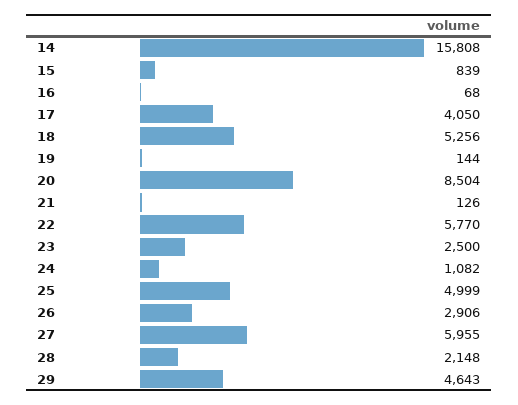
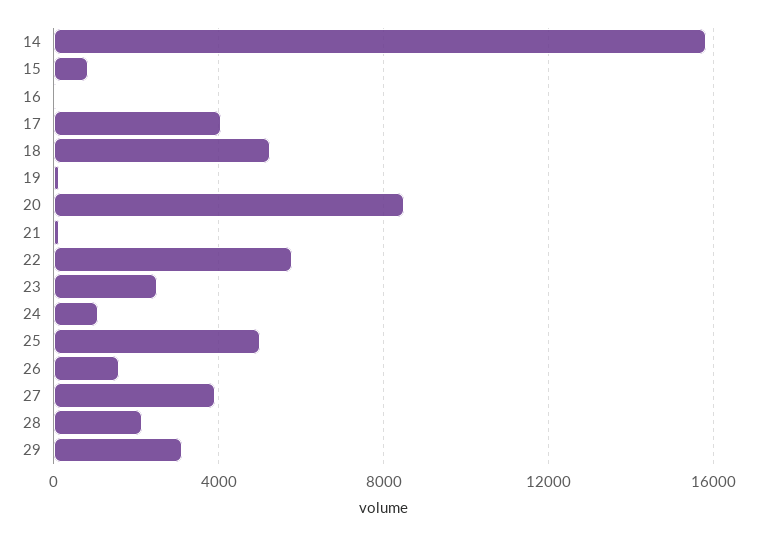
  {
    "14": 15808,
    "15": 839,
    "16": 68,
    "17": 4050,
    "18": 5256,
    "19": 144,
    "20": 8504,
    "21": 126,
    "22": 5770,
    "23": 2500,
    "24": 1082,
    "25": 4999,
-   "26": 2906,
+   "26": 1500,
-   "27": 5955,
+   "27": 4000,
    "28": 2148,
-   "29": 4643
+   "29": 3000
  }

